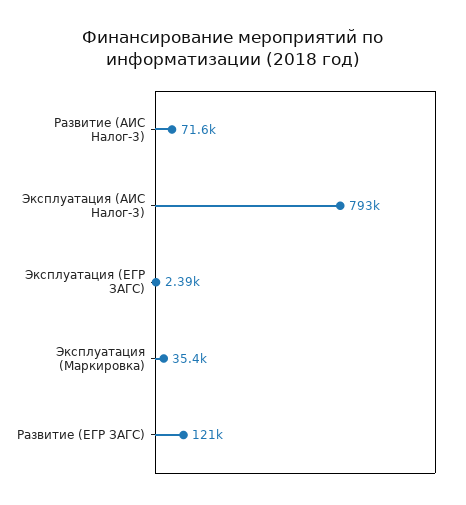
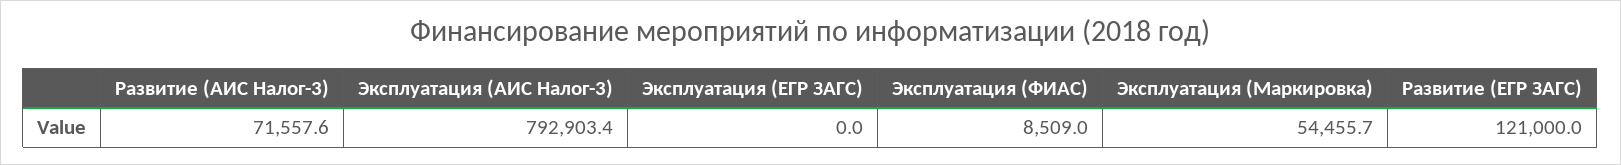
  {
    "Развитие (АИС Налог-3)": 71557.6,
    "Эксплуатация (АИС Налог-3)": 792903.4,
-   "Эксплуатация (ЕГР ЗАГС)": 2390,
+   "Эксплуатация (ЕГР ЗАГС)": 0,
-   "Эксплуатация (Маркировка)": 35400,
+   "Эксплуатация (Маркировка)": 54455.7,
-   "Развитие (ЕГР ЗАГС)": 121000
+   "Развитие (ЕГР ЗАГС)": 121000,
+   "Эксплуатация (ФИАС)": 8509
  }

